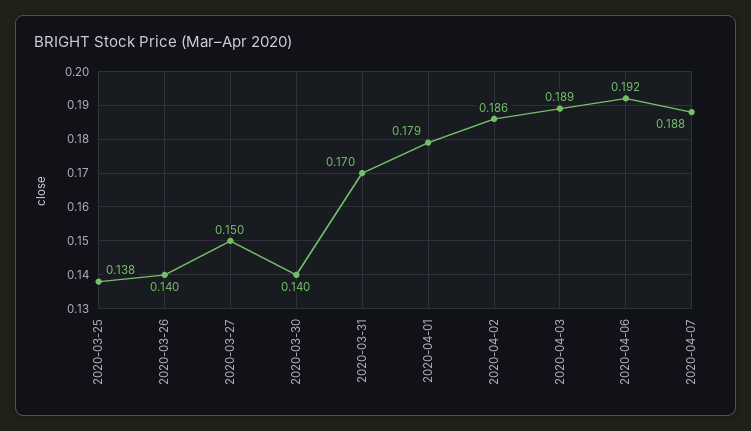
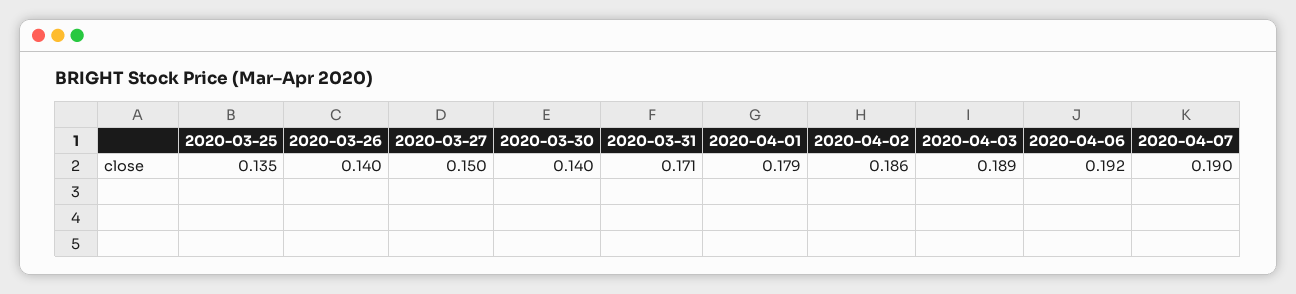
  {
-   "2020-03-25": 0.138,
+   "2020-03-25": 0.135,
    "2020-03-26": 0.14,
    "2020-03-27": 0.15,
    "2020-03-30": 0.14,
-   "2020-03-31": 0.17,
+   "2020-03-31": 0.171,
    "2020-04-01": 0.179,
    "2020-04-02": 0.186,
    "2020-04-03": 0.189,
    "2020-04-06": 0.192,
-   "2020-04-07": 0.188
+   "2020-04-07": 0.19
  }

